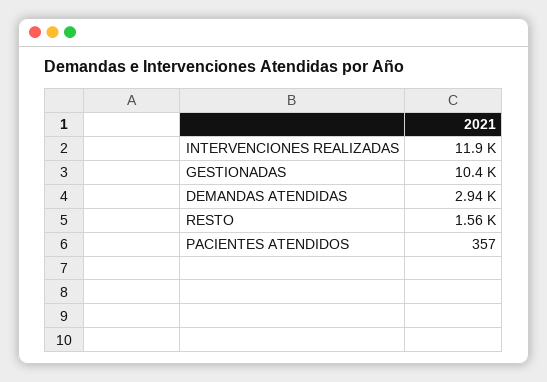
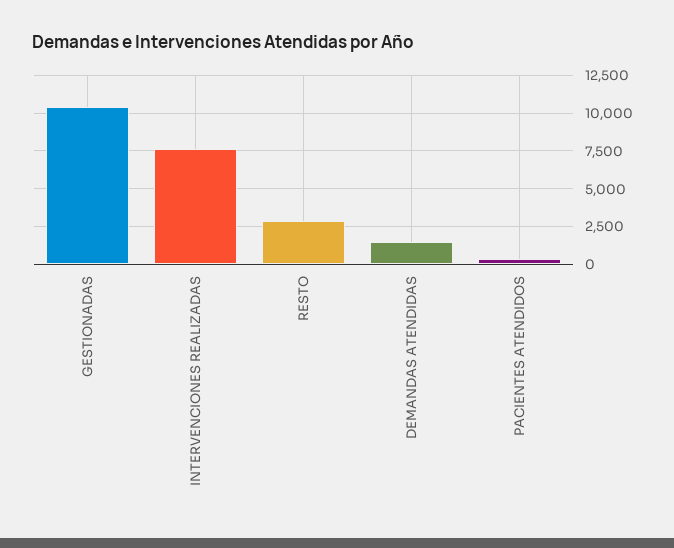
  {
-   "INTERVENCIONES REALIZADAS": 11900,
+   "INTERVENCIONES REALIZADAS": 7500,
    "GESTIONADAS": 10400,
-   "DEMANDAS ATENDIDAS": 2940,
+   "DEMANDAS ATENDIDAS": 1500,
-   "RESTO": 1560,
+   "RESTO": 3000,
    "PACIENTES ATENDIDOS": 357
  }

